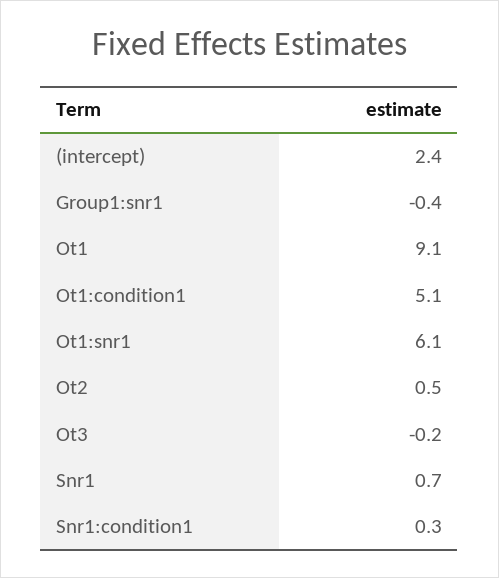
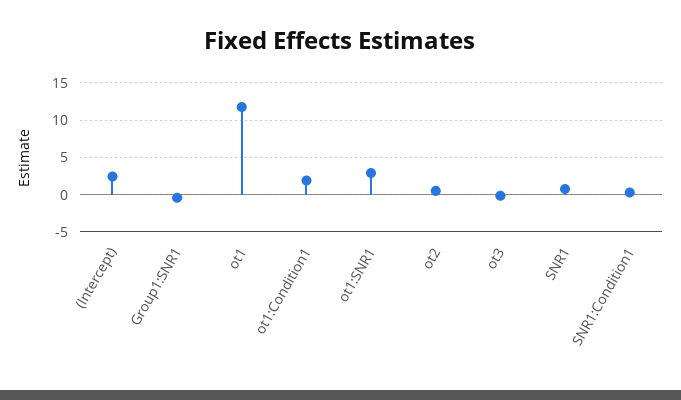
  {
    "(intercept)": 2.4,
    "Group1:snr1": -0.4,
-   "Ot1": 9.1,
+   "Ot1": 12,
-   "Ot1:condition1": 5.1,
+   "Ot1:condition1": 2,
-   "Ot1:snr1": 6.1,
+   "Ot1:snr1": 3,
    "Ot2": 0.5,
    "Ot3": -0.2,
    "Snr1": 0.7,
    "Snr1:condition1": 0.3
  }

